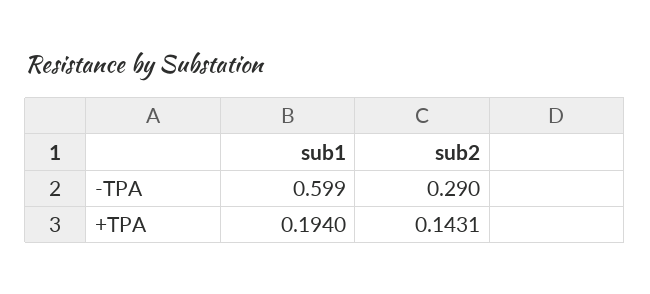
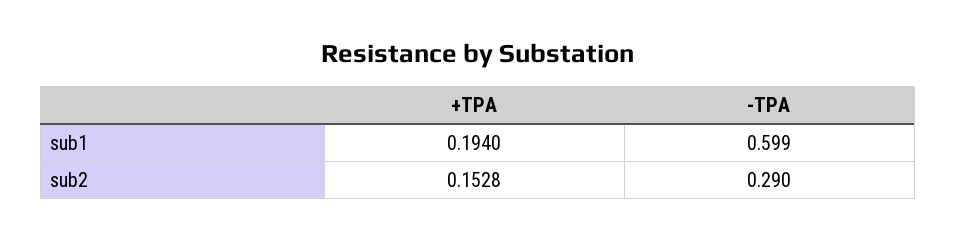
  {
    "sub1": {
      "-TPA": 0.599,
      "+TPA": 0.194
    },
    "sub2": {
      "-TPA": 0.29,
-     "+TPA": 0.1431
+     "+TPA": 0.1528
    }
  }

